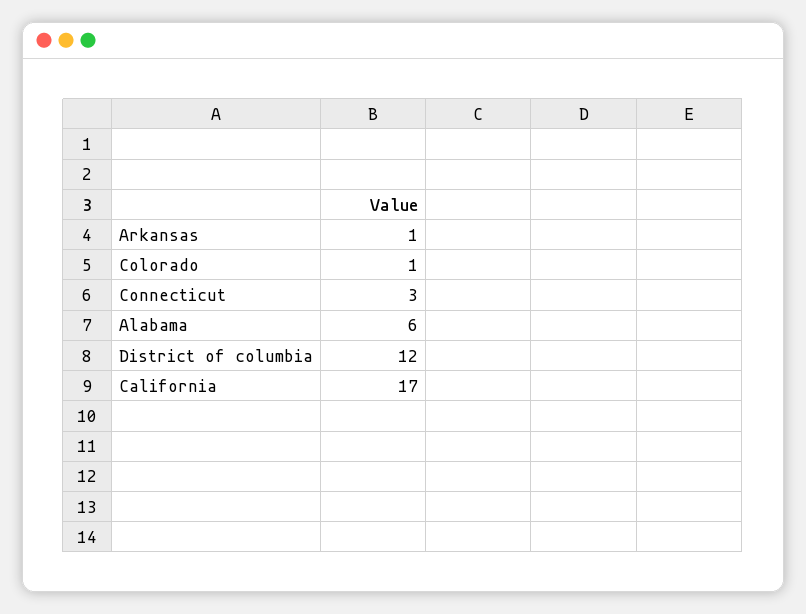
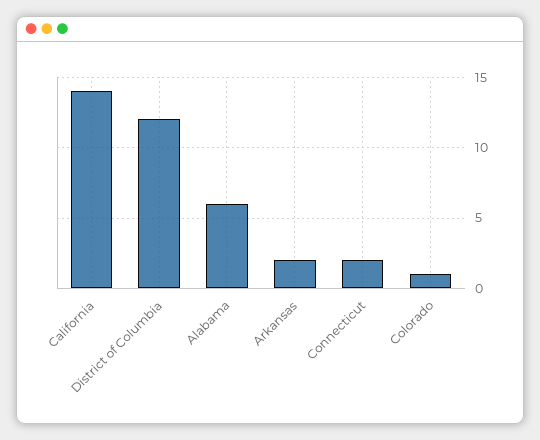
  {
-   "Arkansas": 1,
+   "Arkansas": 2,
    "Colorado": 1,
-   "Connecticut": 3,
+   "Connecticut": 2,
    "Alabama": 6,
    "District of columbia": 12,
-   "California": 17
+   "California": 14
  }

